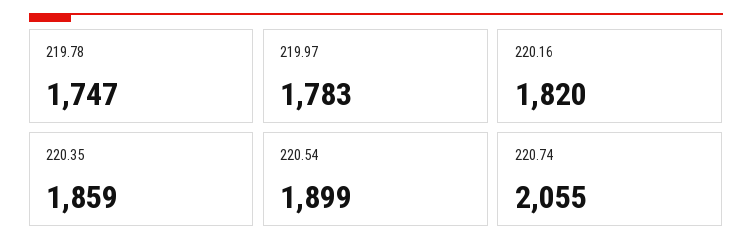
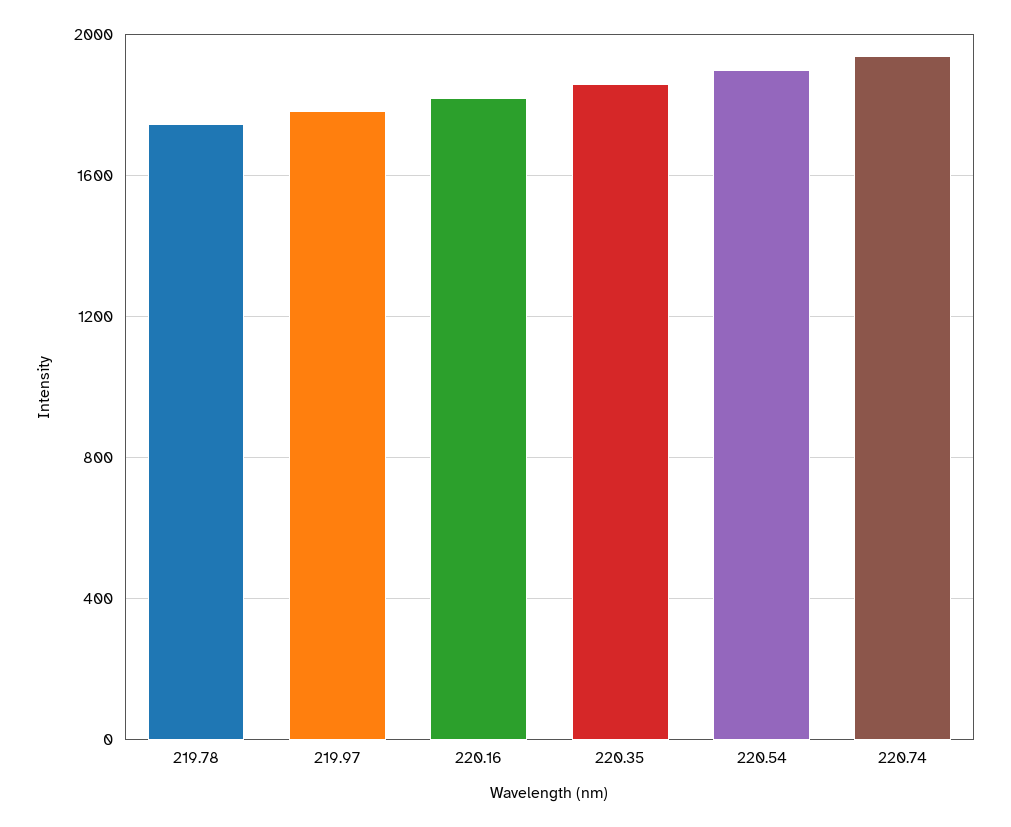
  {
    "219.78": 1747,
    "219.97": 1783,
    "220.16": 1820,
    "220.35": 1859,
    "220.54": 1899,
-   "220.74": 2055
+   "220.74": 1950
  }

